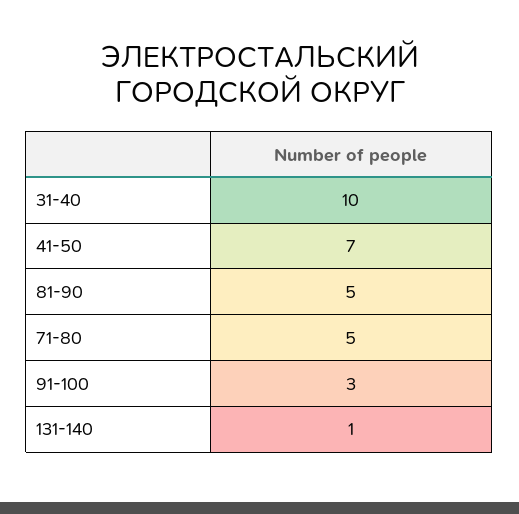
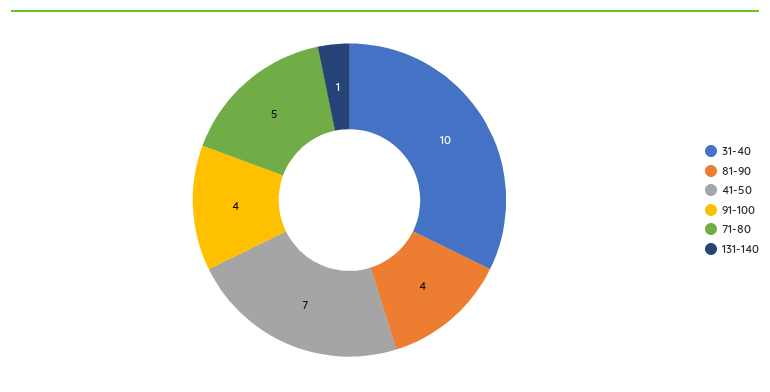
  {
    "31-40": 10,
    "41-50": 7,
-   "81-90": 5,
+   "81-90": 4,
    "71-80": 5,
-   "91-100": 3,
+   "91-100": 4,
    "131-140": 1
  }

